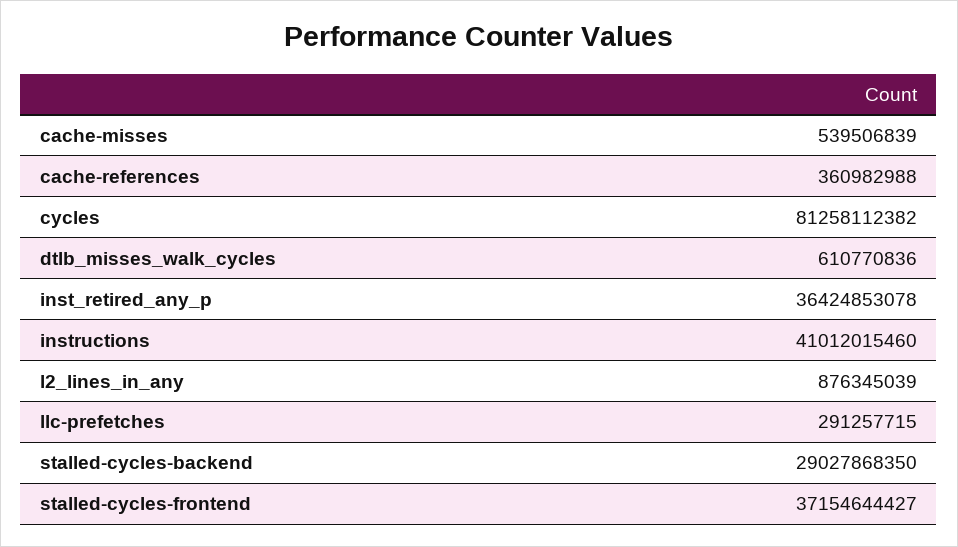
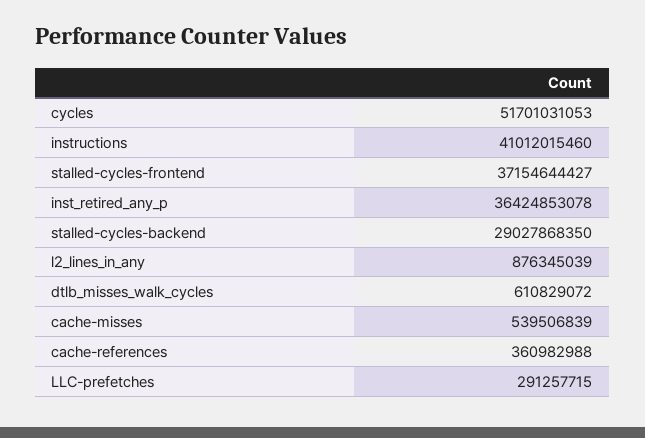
  {
    "cache-misses": 539506839,
    "cache-references": 360982988,
-   "cycles": 81258112382,
+   "cycles": 51701031053,
-   "dtlb_misses_walk_cycles": 610770836,
+   "dtlb_misses_walk_cycles": 610829072,
    "inst_retired_any_p": 36424853078,
    "instructions": 41012015460,
    "l2_lines_in_any": 876345039,
    "llc-prefetches": 291257715,
    "stalled-cycles-backend": 29027868350,
    "stalled-cycles-frontend": 37154644427
  }

